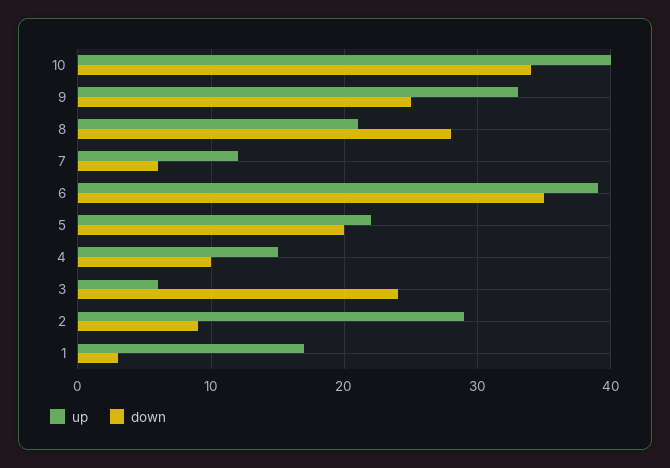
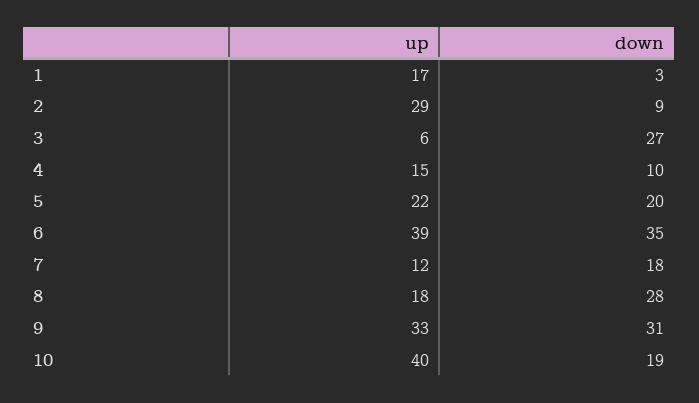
  {
    "up": {
      "10": 40,
      "9": 33,
-     "8": 21,
+     "8": 18,
      "7": 12,
      "6": 39,
      "5": 22,
      "4": 15,
      "3": 6,
      "2": 29,
      "1": 17
    },
    "down": {
-     "10": 34,
+     "10": 19,
-     "9": 25,
+     "9": 31,
      "8": 28,
-     "7": 6,
+     "7": 18,
      "6": 35,
      "5": 20,
      "4": 10,
-     "3": 24,
+     "3": 27,
      "2": 9,
      "1": 3
    }
  }

